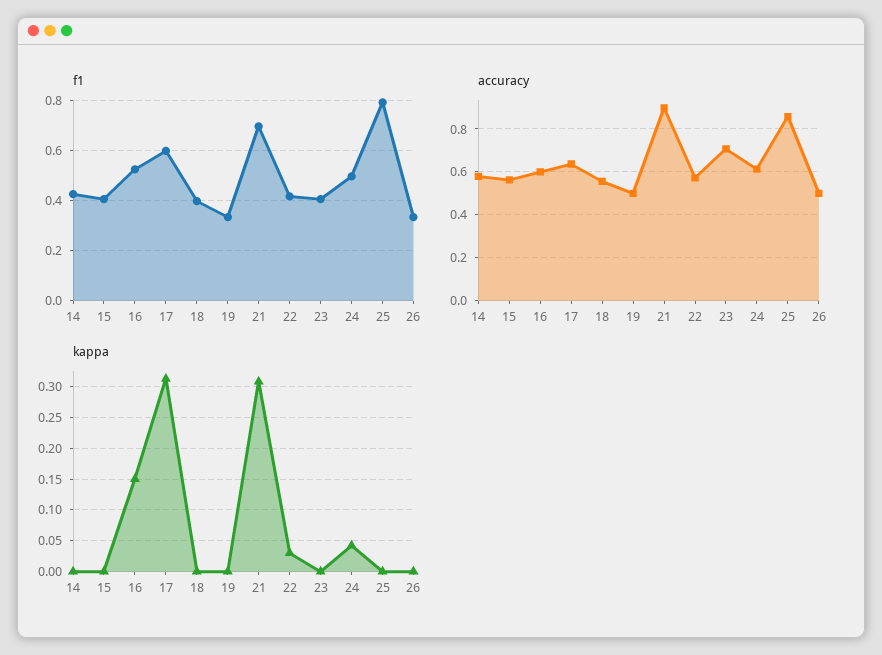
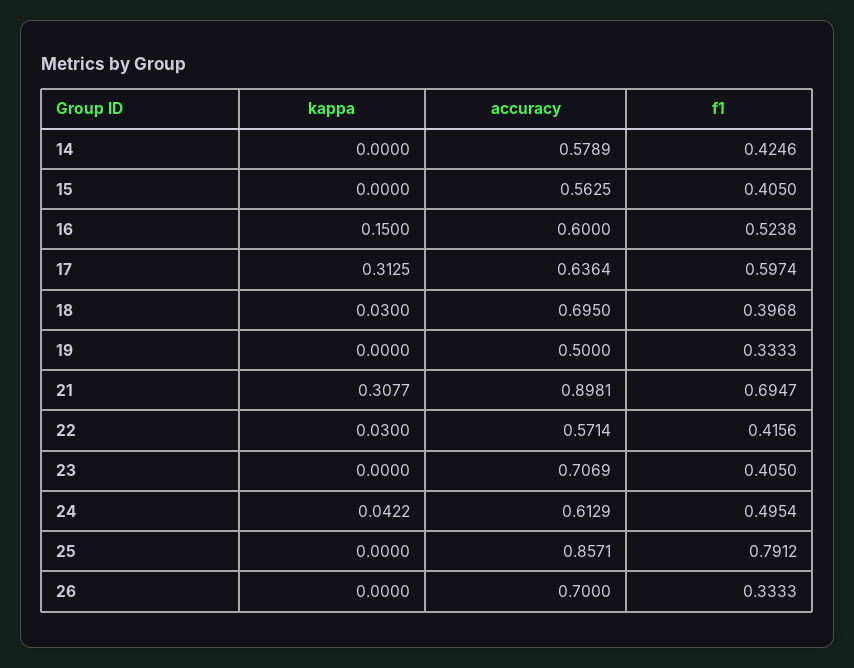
  {
    "f1": {
      "14": 0.4246,
      "15": 0.405,
      "16": 0.5238,
      "17": 0.5974,
      "18": 0.3968,
      "19": 0.3333,
      "21": 0.6947,
      "22": 0.4156,
      "23": 0.405,
      "24": 0.4954,
      "25": 0.7912,
      "26": 0.3333
    },
    "accuracy": {
      "14": 0.5789,
      "15": 0.5625,
      "16": 0.6,
      "17": 0.6364,
-     "18": 0.55,
+     "18": 0.695,
      "19": 0.5,
      "21": 0.8981,
      "22": 0.5714,
      "23": 0.7069,
      "24": 0.6129,
      "25": 0.8571,
-     "26": 0.5
+     "26": 0.7
    },
    "kappa": {
      "14": 0,
      "15": 0,
      "16": 0.15,
      "17": 0.3125,
-     "18": 0,
+     "18": 0.03,
      "19": 0,
      "21": 0.3077,
      "22": 0.03,
      "23": 0,
      "24": 0.0422,
      "25": 0,
      "26": 0
    }
  }

